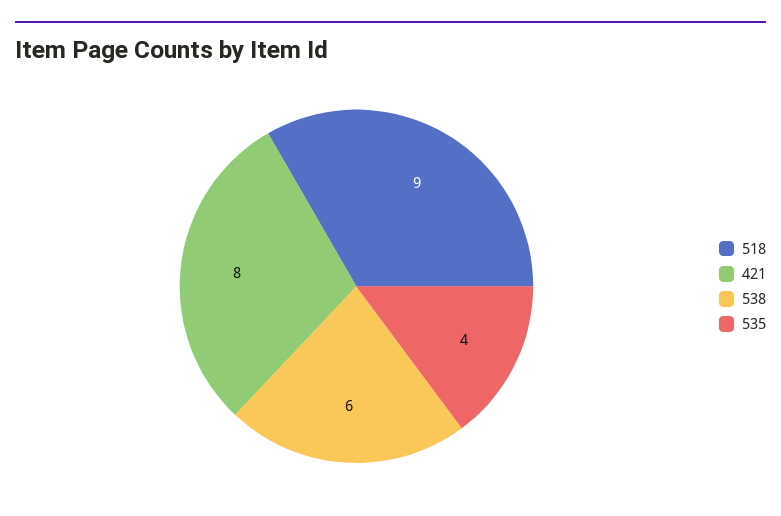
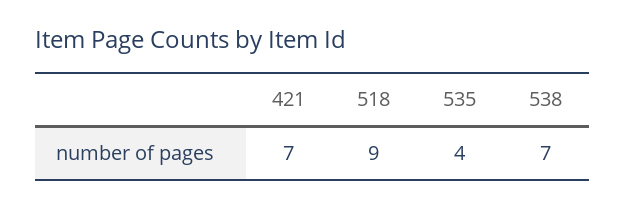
  {
    "518": 9,
-   "421": 8,
+   "421": 7,
-   "538": 6,
+   "538": 7,
    "535": 4
  }

